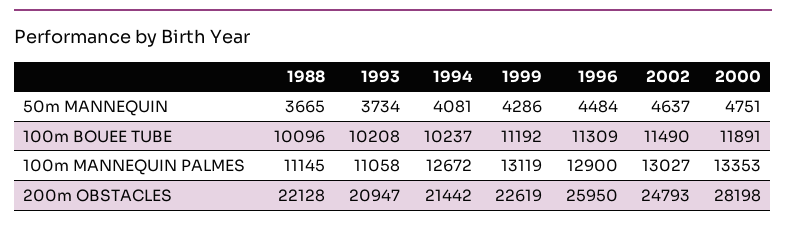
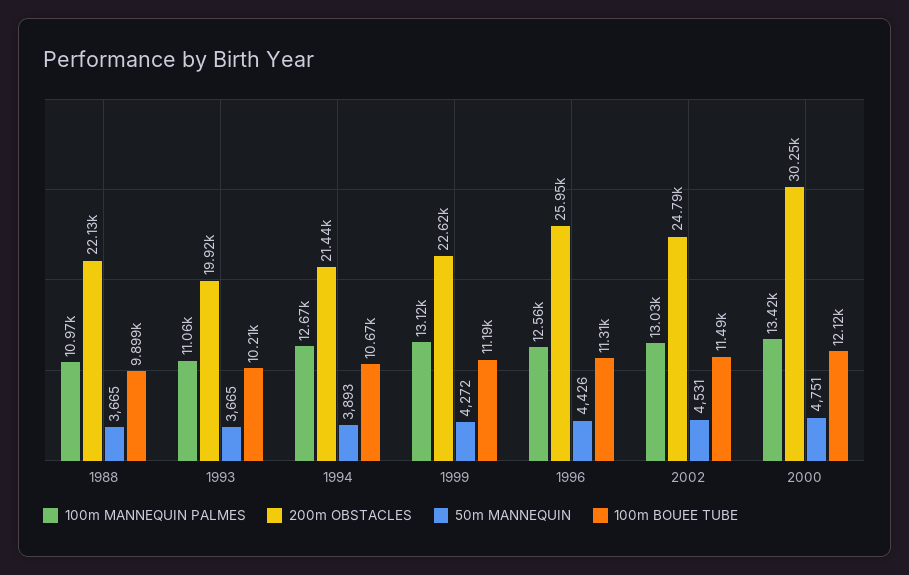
  {
    "50m MANNEQUIN": {
      "1988": 3665,
-     "1993": 3734,
+     "1993": 3665,
-     "1994": 4081,
+     "1994": 3893,
-     "1999": 4286,
+     "1999": 4272,
-     "1996": 4484,
+     "1996": 4426,
-     "2002": 4637,
+     "2002": 4531,
      "2000": 4751
    },
    "100m BOUEE TUBE": {
-     "1988": 10096,
+     "1988": 9899,
      "1993": 10208,
-     "1994": 10237,
+     "1994": 10670,
      "1999": 11192,
      "1996": 11309,
      "2002": 11490,
-     "2000": 11891
+     "2000": 12120
    },
    "100m MANNEQUIN PALMES": {
-     "1988": 11145,
+     "1988": 10970,
      "1993": 11058,
      "1994": 12672,
      "1999": 13119,
-     "1996": 12900,
+     "1996": 12560,
      "2002": 13027,
-     "2000": 13353
+     "2000": 13420
    },
    "200m OBSTACLES": {
      "1988": 22128,
-     "1993": 20947,
+     "1993": 19920,
      "1994": 21442,
      "1999": 22619,
      "1996": 25950,
      "2002": 24793,
-     "2000": 28198
+     "2000": 30250
    }
  }

